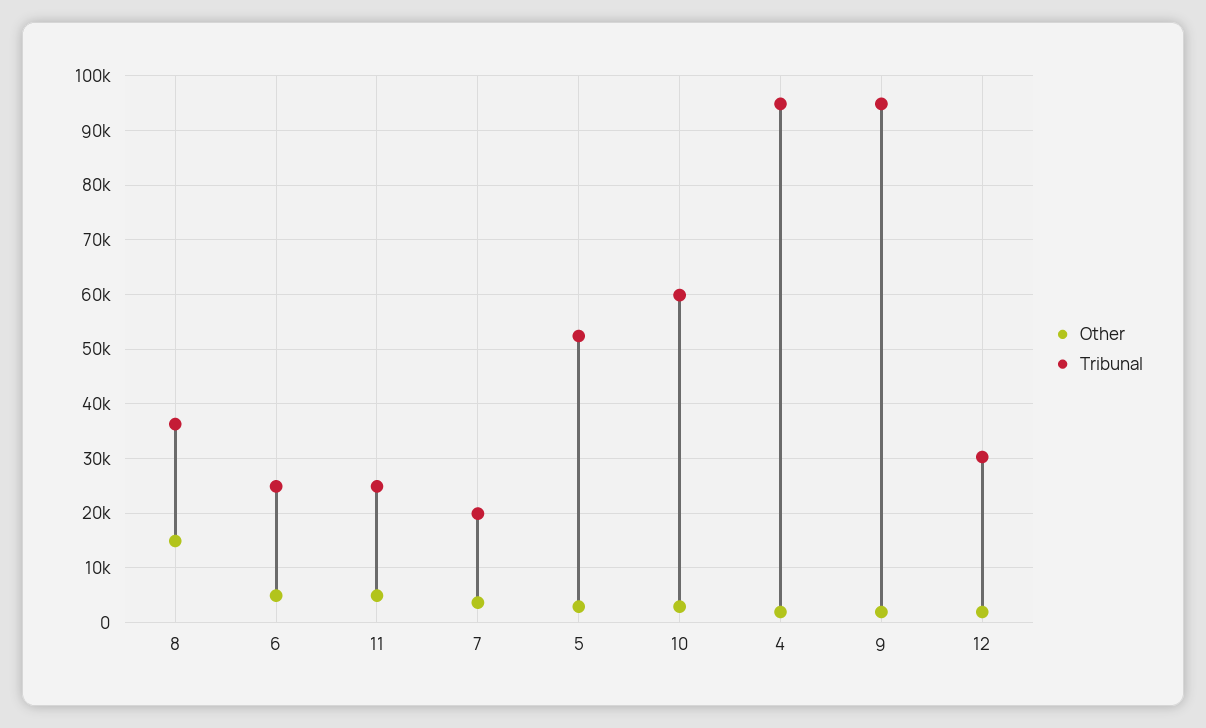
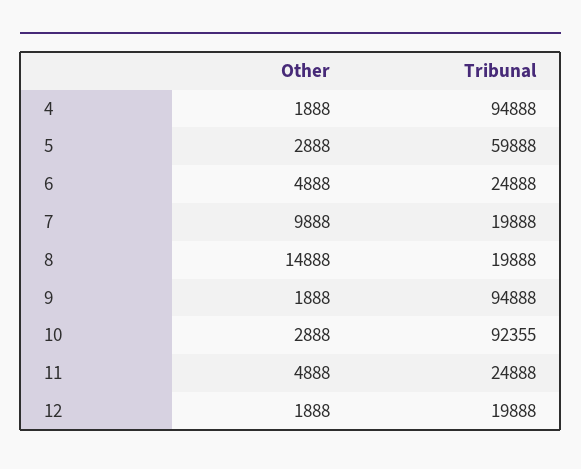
  {
    "Other": {
      "8": 14888,
      "6": 4888,
      "11": 4888,
-     "7": 4000,
+     "7": 9888,
      "5": 2888,
      "10": 2888,
      "4": 1888,
      "9": 1888,
      "12": 1888
    },
    "Tribunal": {
-     "8": 36000,
+     "8": 19888,
      "6": 24888,
      "11": 24888,
      "7": 19888,
-     "5": 52000,
+     "5": 59888,
-     "10": 60000,
+     "10": 92355,
      "4": 94888,
      "9": 94888,
-     "12": 30000
+     "12": 19888
    }
  }

